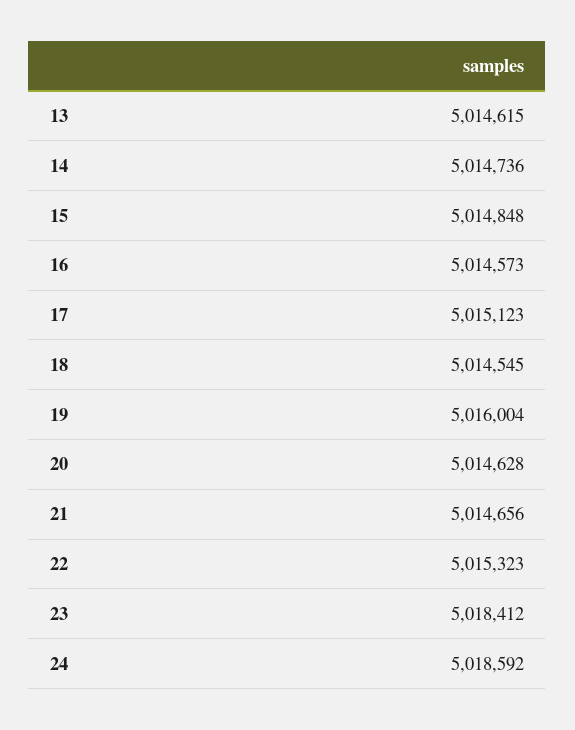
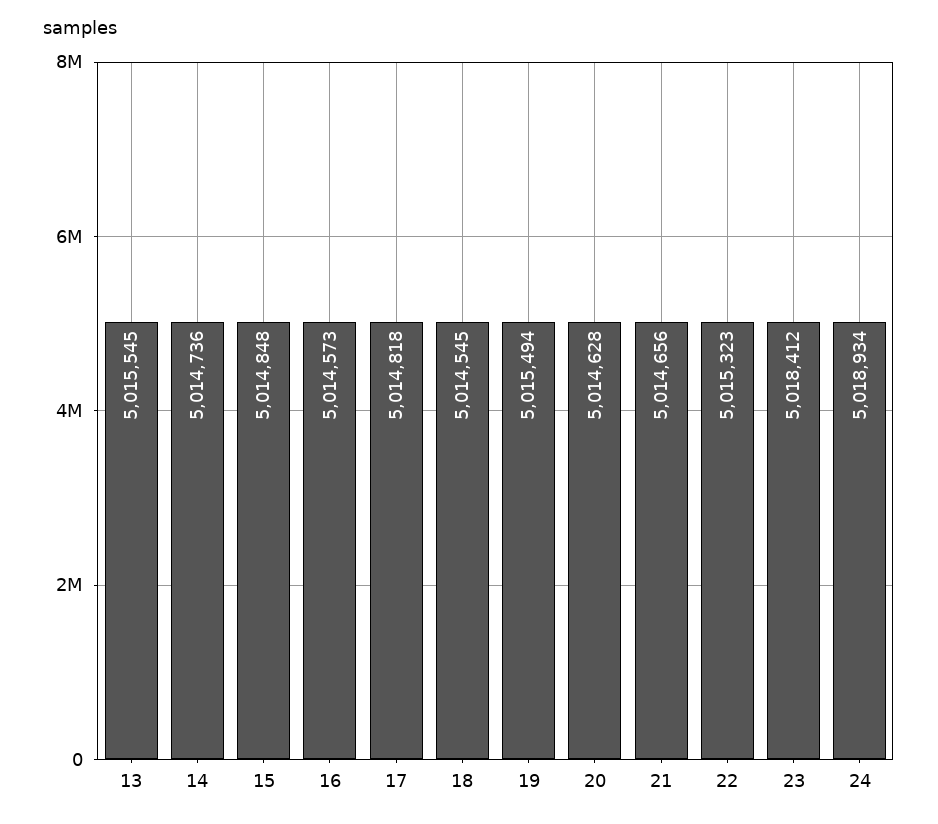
  {
-   "13": 5014615,
+   "13": 5015545,
    "14": 5014736,
    "15": 5014848,
    "16": 5014573,
-   "17": 5015123,
+   "17": 5014818,
    "18": 5014545,
-   "19": 5016004,
+   "19": 5015494,
    "20": 5014628,
    "21": 5014656,
    "22": 5015323,
    "23": 5018412,
-   "24": 5018592
+   "24": 5018934
  }

